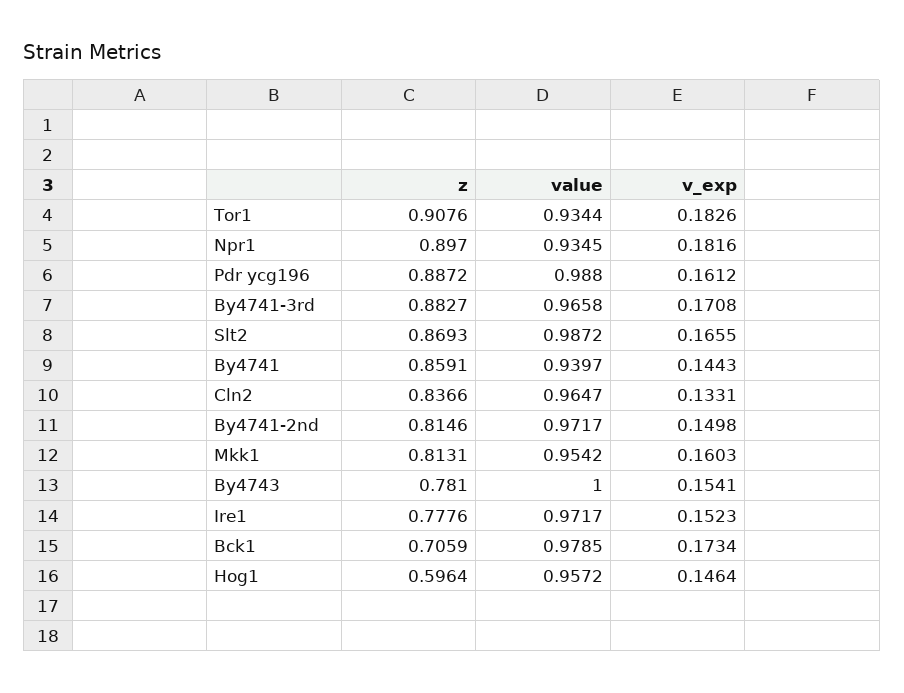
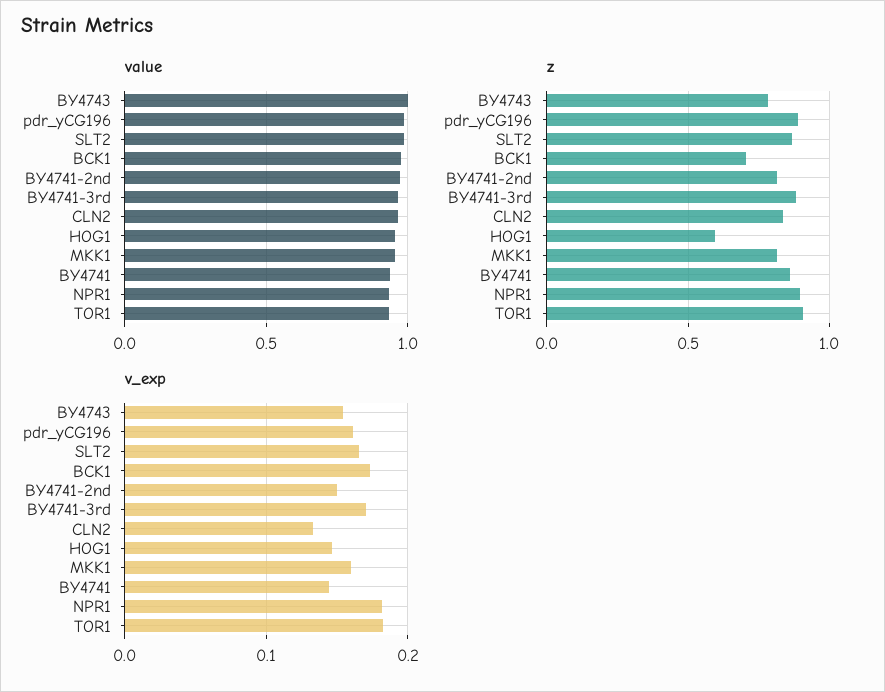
  {
    "z": {
      "Tor1": 0.9076,
      "Npr1": 0.897,
      "Pdr ycg196": 0.8872,
      "By4741-3rd": 0.8827,
      "Slt2": 0.8693,
      "By4741": 0.8591,
      "Cln2": 0.8366,
      "By4741-2nd": 0.8146,
      "Mkk1": 0.8131,
      "By4743": 0.781,
-     "Ire1": 0.7776,
      "Bck1": 0.7059,
      "Hog1": 0.5964
    },
    "value": {
      "Tor1": 0.9344,
      "Npr1": 0.9345,
      "Pdr ycg196": 0.988,
      "By4741-3rd": 0.9658,
      "Slt2": 0.9872,
      "By4741": 0.9397,
      "Cln2": 0.9647,
      "By4741-2nd": 0.9717,
      "Mkk1": 0.9542,
      "By4743": 1,
-     "Ire1": 0.9717,
      "Bck1": 0.9785,
      "Hog1": 0.9572
    },
    "v_exp": {
      "Tor1": 0.1826,
      "Npr1": 0.1816,
      "Pdr ycg196": 0.1612,
      "By4741-3rd": 0.1708,
      "Slt2": 0.1655,
      "By4741": 0.1443,
      "Cln2": 0.1331,
      "By4741-2nd": 0.1498,
      "Mkk1": 0.1603,
      "By4743": 0.1541,
-     "Ire1": 0.1523,
      "Bck1": 0.1734,
      "Hog1": 0.1464
    }
  }

